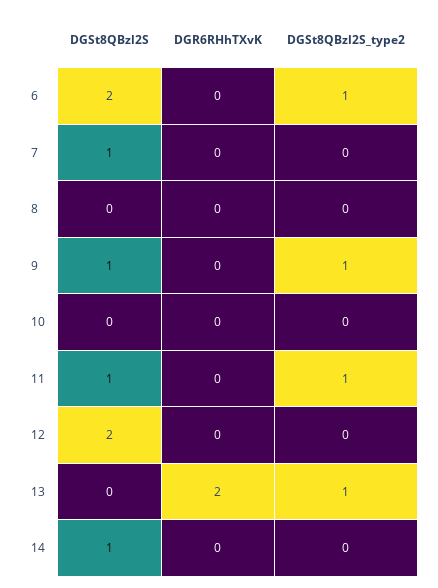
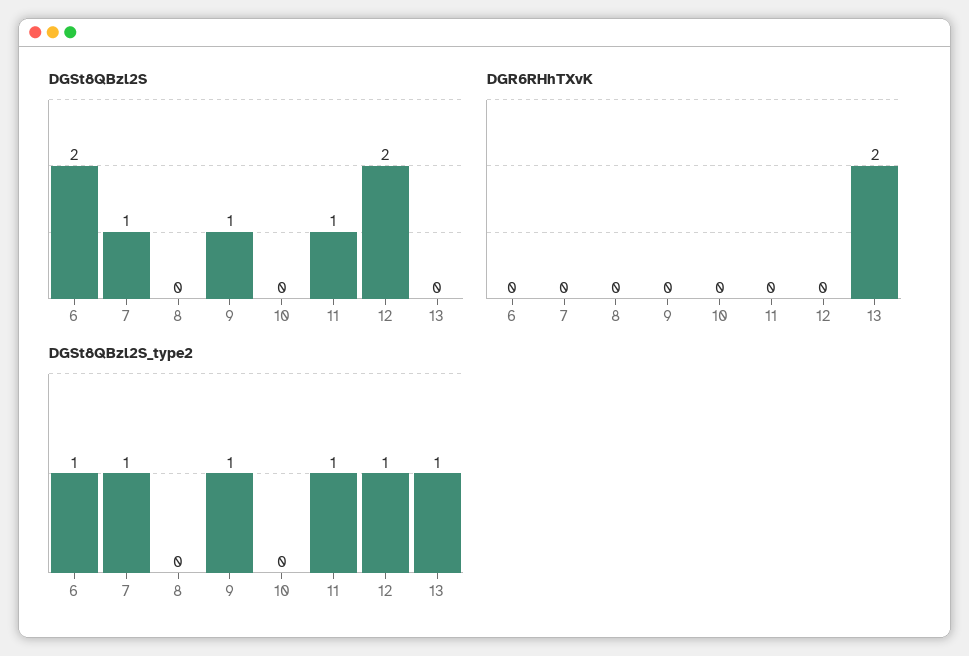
  {
    "DGSt8QBzl2S": {
      "6": 2,
      "7": 1,
      "8": 0,
      "9": 1,
      "10": 0,
      "11": 1,
      "12": 2,
-     "13": 0,
+     "13": 0
-     "14": 1
    },
    "DGR6RHhTXvK": {
      "6": 0,
      "7": 0,
      "8": 0,
      "9": 0,
      "10": 0,
      "11": 0,
      "12": 0,
-     "13": 2,
+     "13": 2
-     "14": 0
    },
    "DGSt8QBzl2S_type2": {
      "6": 1,
-     "7": 0,
+     "7": 1,
      "8": 0,
      "9": 1,
      "10": 0,
      "11": 1,
-     "12": 0,
+     "12": 1,
-     "13": 1,
+     "13": 1
-     "14": 0
    }
  }

